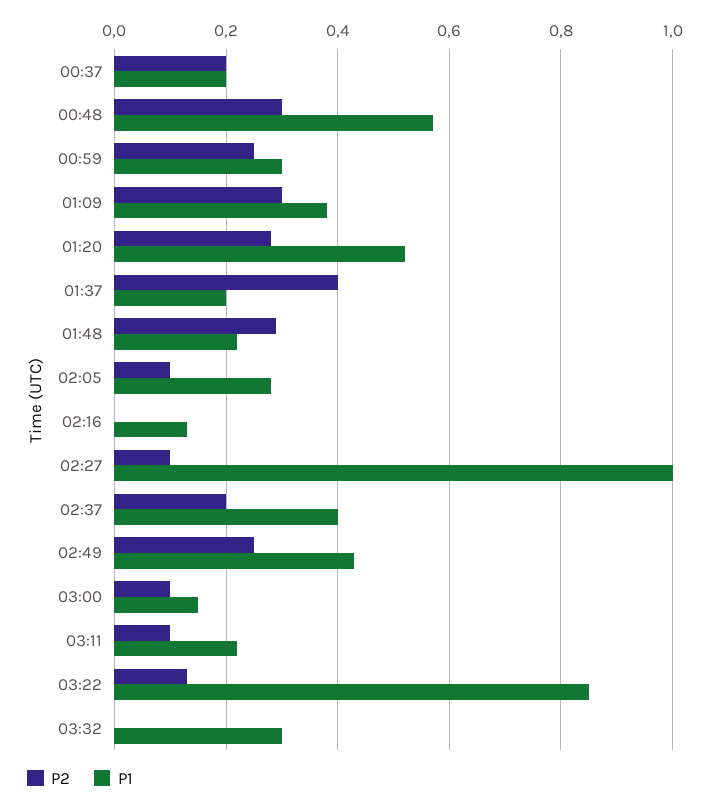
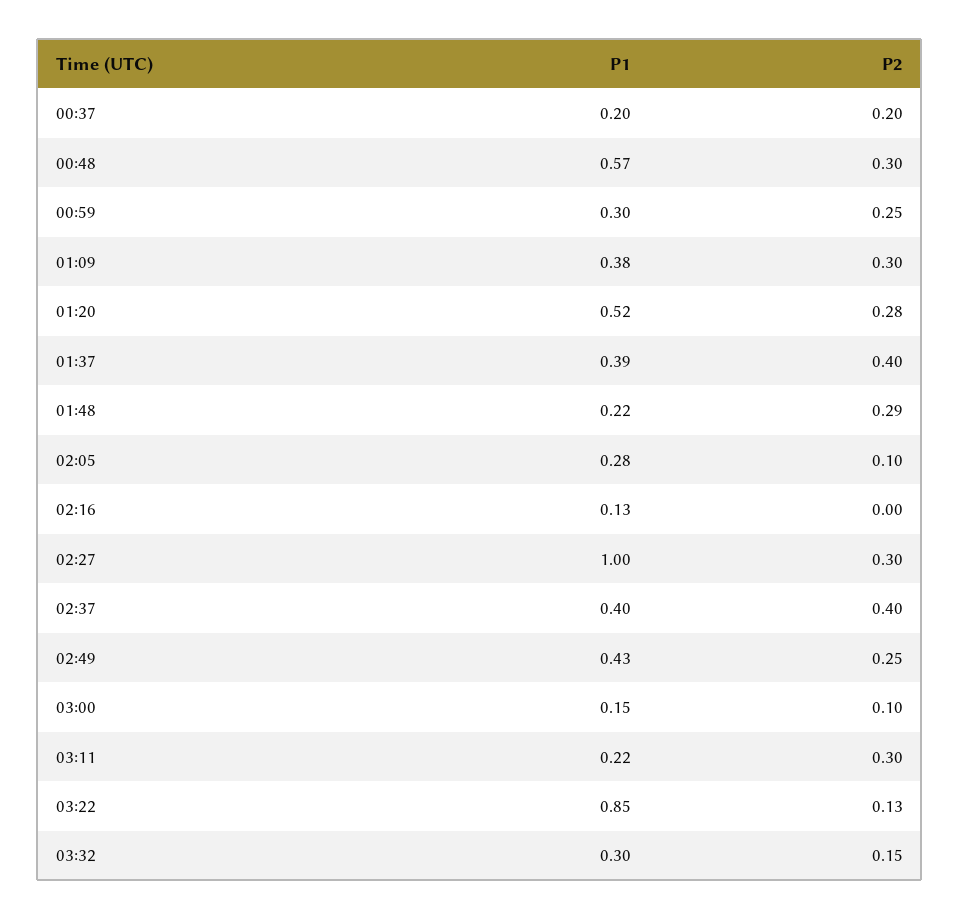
  {
    "P2": {
      "00:37": 0.2,
      "00:48": 0.3,
      "00:59": 0.25,
      "01:09": 0.3,
      "01:20": 0.28,
      "01:37": 0.4,
      "01:48": 0.29,
      "02:05": 0.1,
      "02:16": 0,
-     "02:27": 0.1,
+     "02:27": 0.3,
-     "02:37": 0.2,
+     "02:37": 0.4,
      "02:49": 0.25,
      "03:00": 0.1,
-     "03:11": 0.1,
+     "03:11": 0.3,
      "03:22": 0.13,
-     "03:32": 0
+     "03:32": 0.15
    },
    "P1": {
      "00:37": 0.2,
      "00:48": 0.57,
      "00:59": 0.3,
      "01:09": 0.38,
      "01:20": 0.52,
-     "01:37": 0.2,
+     "01:37": 0.39,
      "01:48": 0.22,
      "02:05": 0.28,
      "02:16": 0.13,
      "02:27": 1,
      "02:37": 0.4,
      "02:49": 0.43,
      "03:00": 0.15,
      "03:11": 0.22,
      "03:22": 0.85,
      "03:32": 0.3
    }
  }

